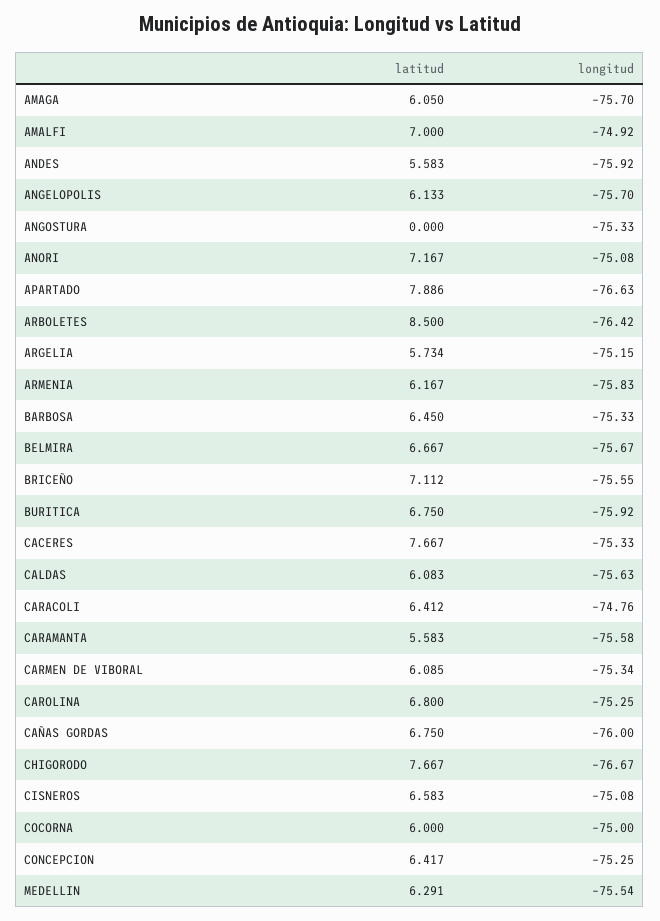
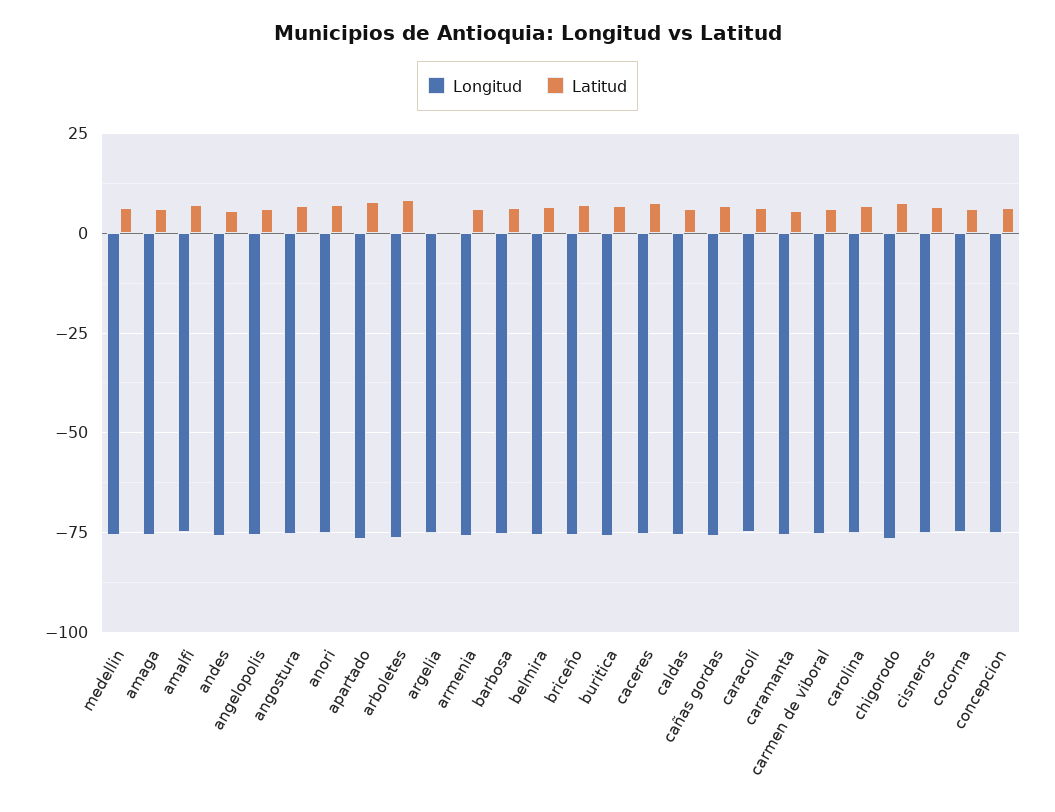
  {
    "latitud": {
      "AMAGA": 6.05,
      "AMALFI": 7,
      "ANDES": 5.583,
      "ANGELOPOLIS": 6.133,
-     "ANGOSTURA": 0,
+     "ANGOSTURA": 7.5,
      "ANORI": 7.167,
      "APARTADO": 7.886,
      "ARBOLETES": 8.5,
-     "ARGELIA": 5.734,
+     "ARGELIA": 0,
      "ARMENIA": 6.167,
      "BARBOSA": 6.45,
      "BELMIRA": 6.667,
      "BRICEÑO": 7.112,
      "BURITICA": 6.75,
      "CACERES": 7.667,
      "CALDAS": 6.083,
      "CARACOLI": 6.412,
      "CARAMANTA": 5.583,
      "CARMEN DE VIBORAL": 6.085,
      "CAROLINA": 6.8,
      "CAÑAS GORDAS": 6.75,
      "CHIGORODO": 7.667,
      "CISNEROS": 6.583,
      "COCORNA": 6,
      "CONCEPCION": 6.417,
      "MEDELLIN": 6.291
    },
    "longitud": {
      "AMAGA": -75.7,
      "AMALFI": -74.92,
      "ANDES": -75.92,
      "ANGELOPOLIS": -75.7,
      "ANGOSTURA": -75.33,
      "ANORI": -75.08,
      "APARTADO": -76.63,
      "ARBOLETES": -76.42,
      "ARGELIA": -75.15,
      "ARMENIA": -75.83,
      "BARBOSA": -75.33,
      "BELMIRA": -75.67,
      "BRICEÑO": -75.55,
      "BURITICA": -75.92,
      "CACERES": -75.33,
      "CALDAS": -75.63,
      "CARACOLI": -74.76,
      "CARAMANTA": -75.58,
      "CARMEN DE VIBORAL": -75.34,
      "CAROLINA": -75.25,
      "CAÑAS GORDAS": -76,
      "CHIGORODO": -76.67,
      "CISNEROS": -75.08,
      "COCORNA": -75,
      "CONCEPCION": -75.25,
      "MEDELLIN": -75.54
    }
  }

